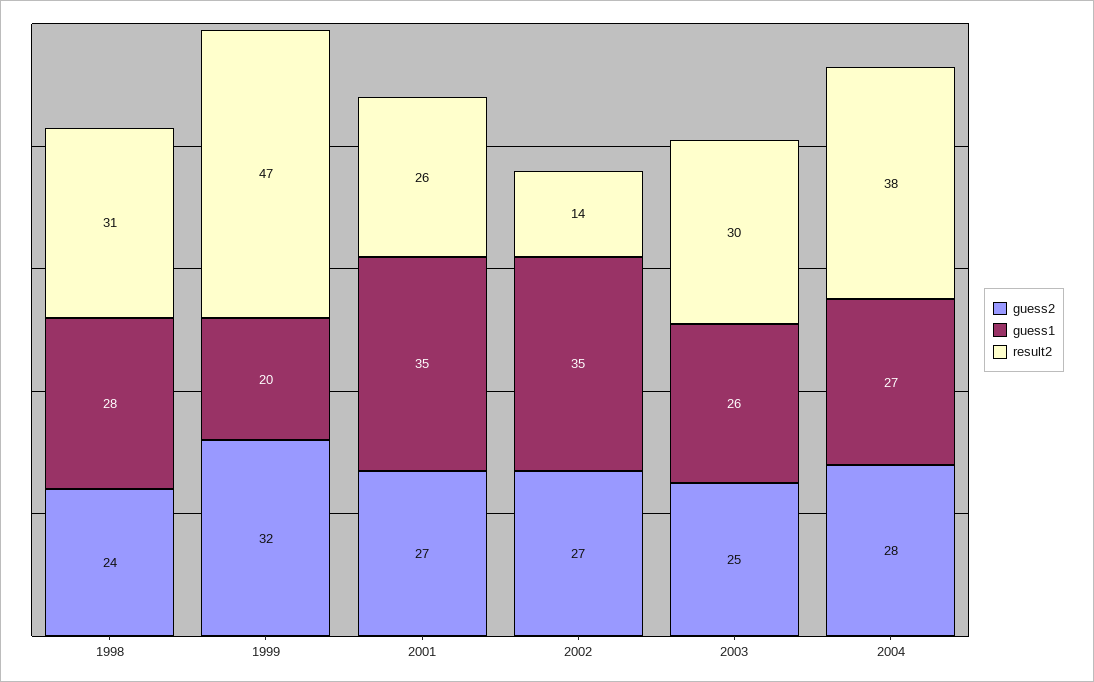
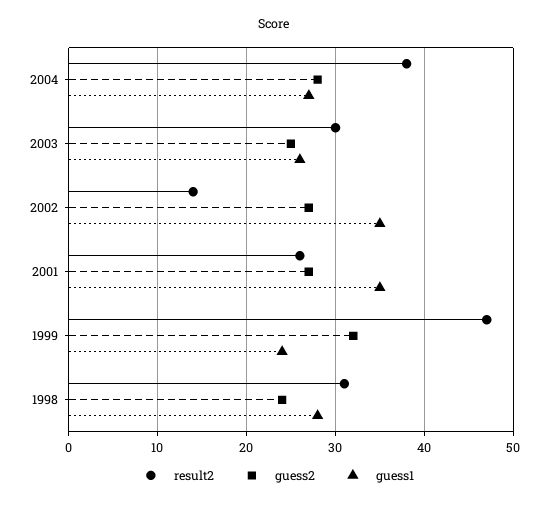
  {
    "guess2": {
      "1998": 24,
      "1999": 32,
      "2001": 27,
      "2002": 27,
      "2003": 25,
      "2004": 28
    },
    "guess1": {
      "1998": 28,
-     "1999": 20,
+     "1999": 24,
      "2001": 35,
      "2002": 35,
      "2003": 26,
      "2004": 27
    },
    "result2": {
      "1998": 31,
      "1999": 47,
      "2001": 26,
      "2002": 14,
      "2003": 30,
      "2004": 38
    }
  }

